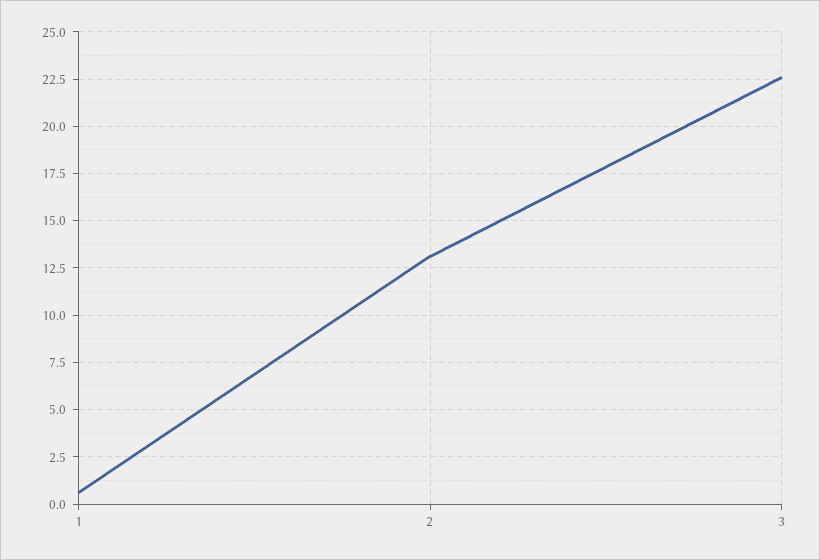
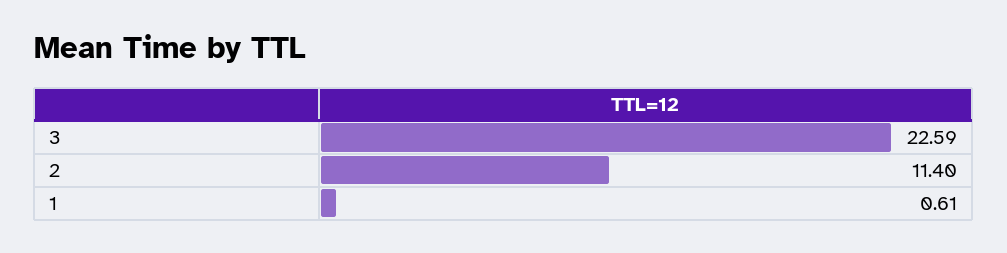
  {
    "1": 0.61,
-   "2": 13,
+   "2": 11.4,
    "3": 22.59
  }

